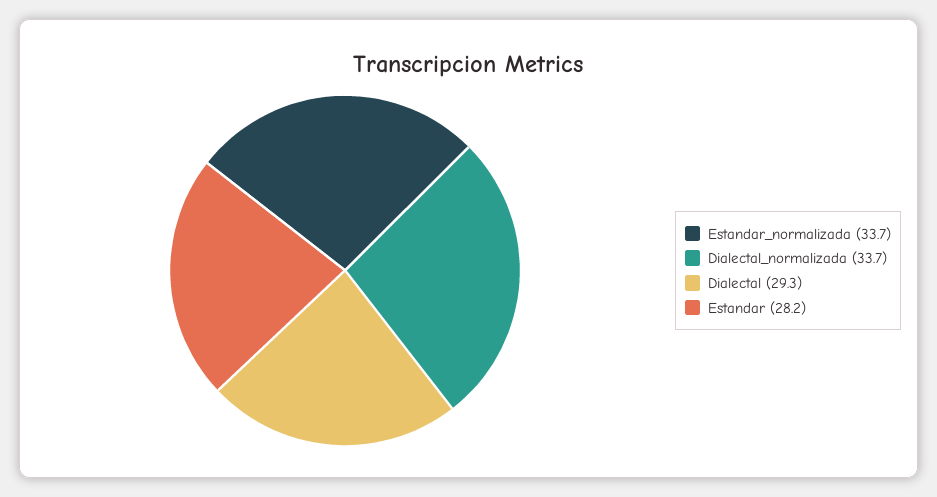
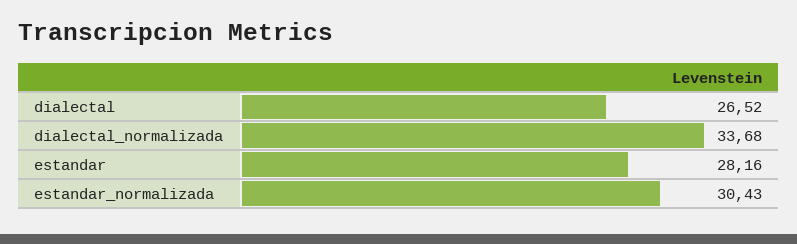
  {
-   "Estandar_normalizada": 33.7,
+   "Estandar_normalizada": 30.43,
    "Dialectal_normalizada": 33.68,
-   "Dialectal": 29.3,
+   "Dialectal": 26.52,
    "Estandar": 28.16
  }

